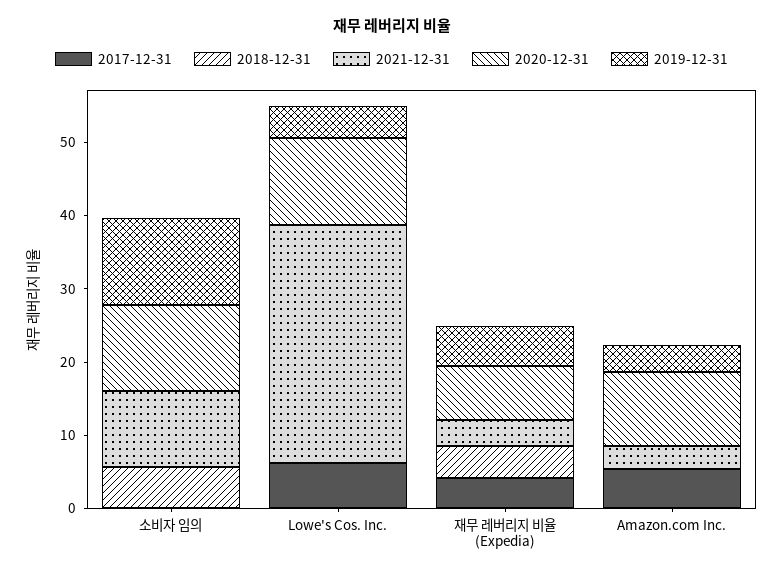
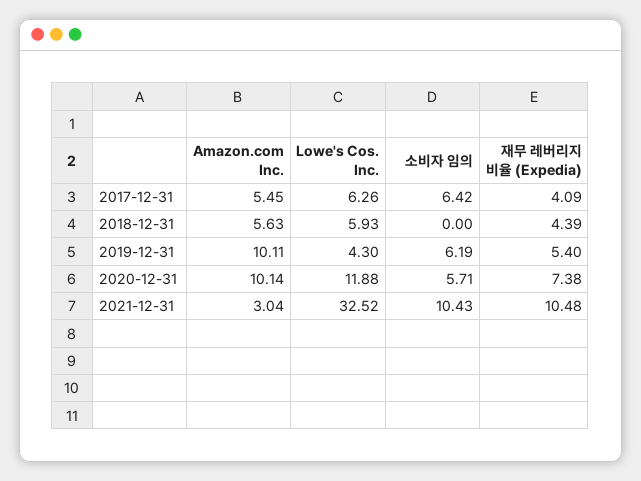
  {
    "2017-12-31": {
-     "소비자 임의": 0,
+     "소비자 임의": 6.42,
      "Lowe's Cos. Inc.": 6.26,
      "재무 레버리지 비율 (Expedia)": 4.09,
      "Amazon.com Inc.": 5.45
    },
    "2018-12-31": {
-     "소비자 임의": 6,
+     "소비자 임의": 0,
-     "Lowe's Cos. Inc.": 0,
+     "Lowe's Cos. Inc.": 5.93,
      "재무 레버리지 비율 (Expedia)": 4.39,
-     "Amazon.com Inc.": 0
+     "Amazon.com Inc.": 5.63
    },
    "2021-12-31": {
      "소비자 임의": 10.43,
      "Lowe's Cos. Inc.": 32.52,
-     "재무 레버리지 비율 (Expedia)": 4,
+     "재무 레버리지 비율 (Expedia)": 10.48,
      "Amazon.com Inc.": 3.04
    },
    "2020-12-31": {
-     "소비자 임의": 12,
+     "소비자 임의": 5.71,
      "Lowe's Cos. Inc.": 11.88,
      "재무 레버리지 비율 (Expedia)": 7.38,
      "Amazon.com Inc.": 10.14
    },
    "2019-12-31": {
-     "소비자 임의": 12,
+     "소비자 임의": 6.19,
      "Lowe's Cos. Inc.": 4.3,
      "재무 레버리지 비율 (Expedia)": 5.4,
-     "Amazon.com Inc.": 4
+     "Amazon.com Inc.": 10.11
    }
  }

